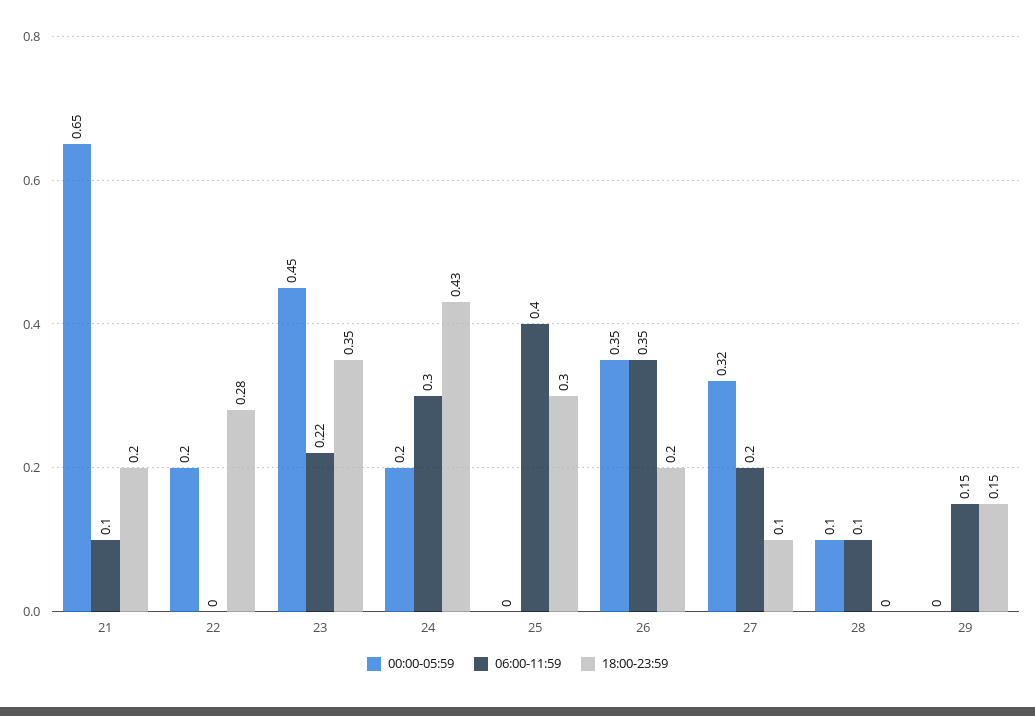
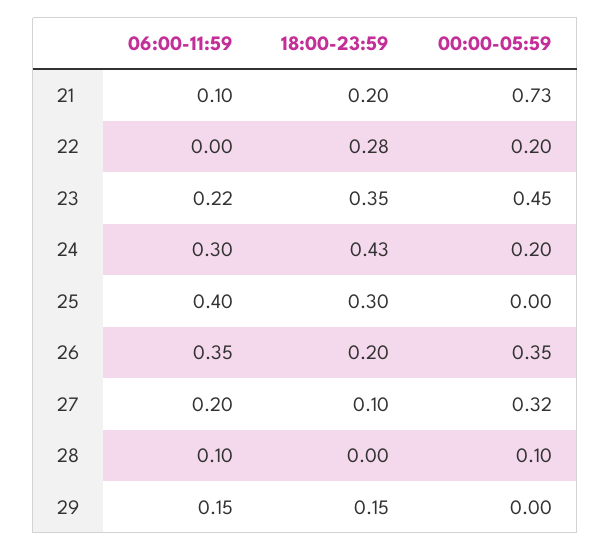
  {
    "00:00-05:59": {
-     "21": 0.65,
+     "21": 0.73,
      "22": 0.2,
      "23": 0.45,
      "24": 0.2,
      "25": 0,
      "26": 0.35,
      "27": 0.32,
      "28": 0.1,
      "29": 0
    },
    "06:00-11:59": {
      "21": 0.1,
      "22": 0,
      "23": 0.22,
      "24": 0.3,
      "25": 0.4,
      "26": 0.35,
      "27": 0.2,
      "28": 0.1,
      "29": 0.15
    },
    "18:00-23:59": {
      "21": 0.2,
      "22": 0.28,
      "23": 0.35,
      "24": 0.43,
      "25": 0.3,
      "26": 0.2,
      "27": 0.1,
      "28": 0,
      "29": 0.15
    }
  }

